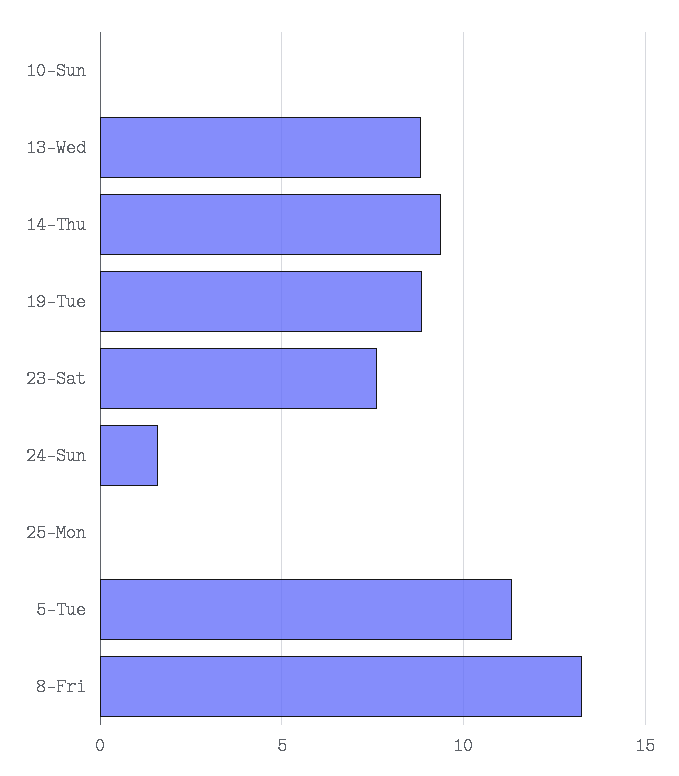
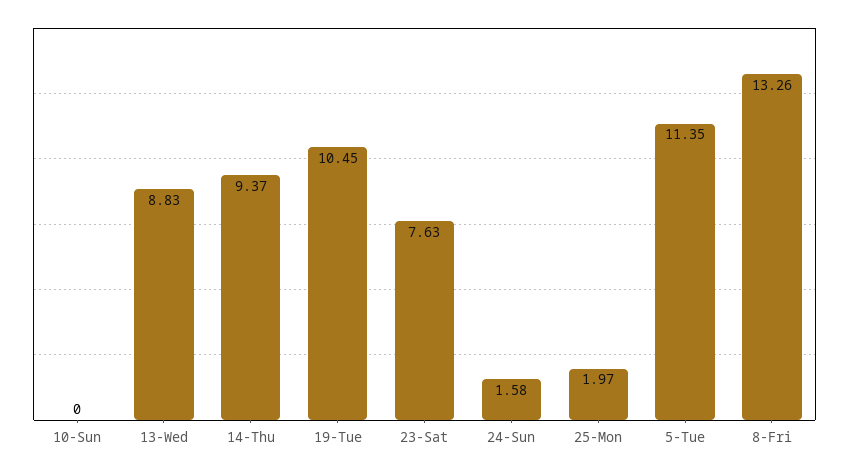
  {
    "10-Sun": 0,
    "13-Wed": 8.83,
    "14-Thu": 9.37,
-   "19-Tue": 9,
+   "19-Tue": 10.45,
    "23-Sat": 7.63,
    "24-Sun": 1.58,
-   "25-Mon": 0,
+   "25-Mon": 1.97,
    "5-Tue": 11.35,
    "8-Fri": 13.26
  }

